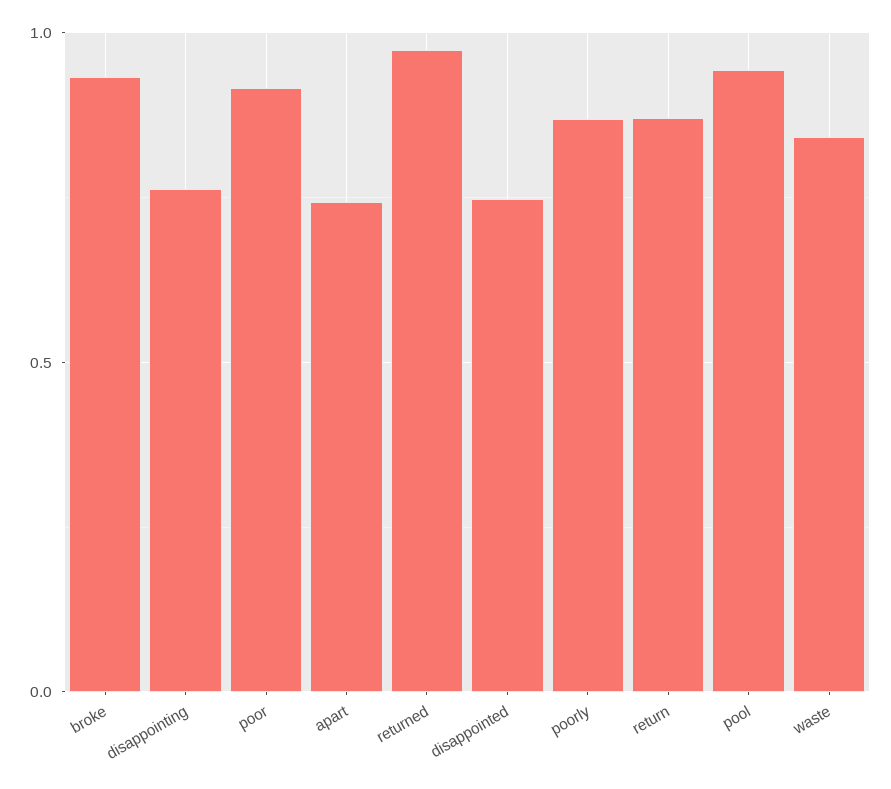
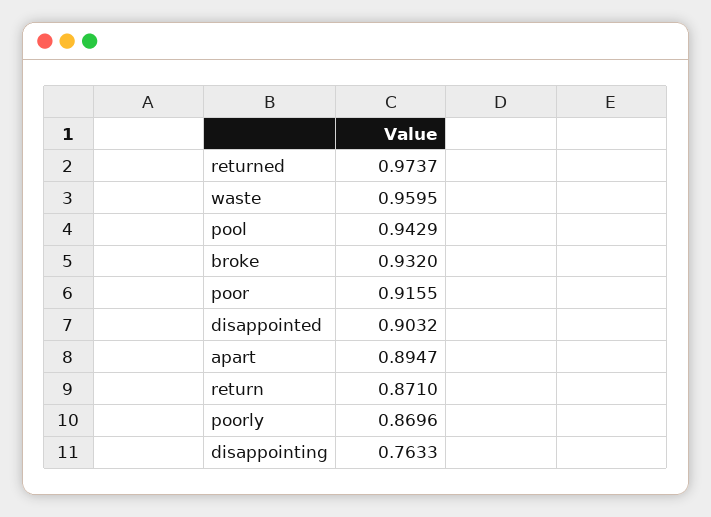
  {
    "broke": 0.932,
    "disappointing": 0.7633,
    "poor": 0.9155,
-   "apart": 0.75,
+   "apart": 0.8947,
    "returned": 0.9737,
-   "disappointed": 0.75,
+   "disappointed": 0.9032,
    "poorly": 0.8696,
    "return": 0.871,
    "pool": 0.9429,
-   "waste": 0.85
+   "waste": 0.9595
  }

